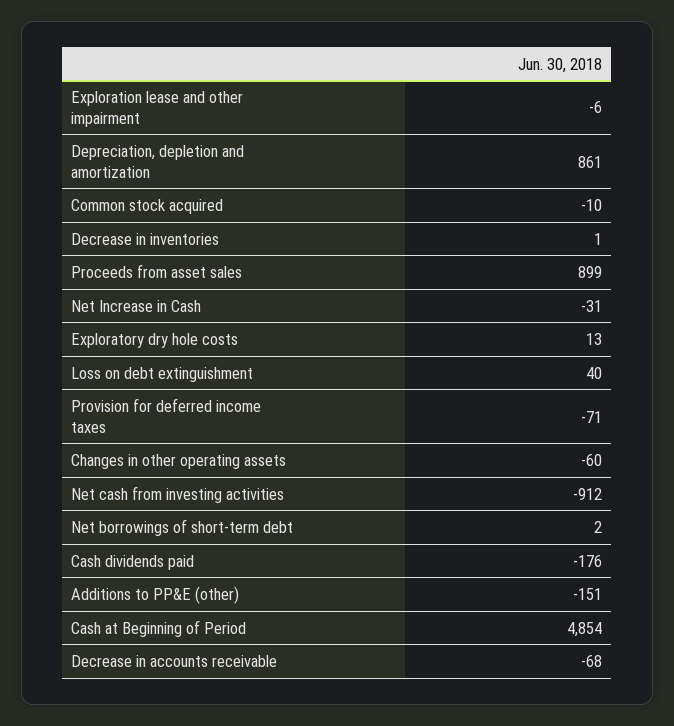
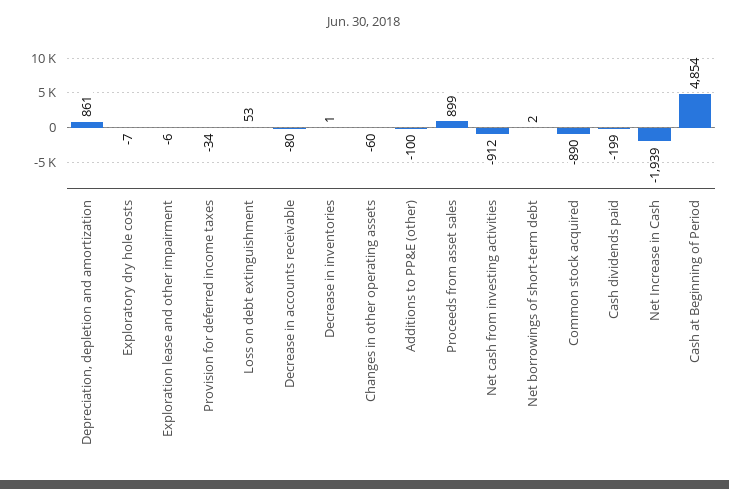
  {
    "Exploration lease and other impairment": -6,
    "Depreciation, depletion and amortization": 861,
-   "Common stock acquired": -10,
+   "Common stock acquired": -890,
    "Decrease in inventories": 1,
    "Proceeds from asset sales": 899,
-   "Net Increase in Cash": -31,
+   "Net Increase in Cash": -1939,
-   "Exploratory dry hole costs": 13,
+   "Exploratory dry hole costs": -7,
-   "Loss on debt extinguishment": 40,
+   "Loss on debt extinguishment": 53,
-   "Provision for deferred income taxes": -71,
+   "Provision for deferred income taxes": -34,
    "Changes in other operating assets": -60,
    "Net cash from investing activities": -912,
    "Net borrowings of short-term debt": 2,
-   "Cash dividends paid": -176,
+   "Cash dividends paid": -199,
-   "Additions to PP&E (other)": -151,
+   "Additions to PP&E (other)": -100,
    "Cash at Beginning of Period": 4854,
-   "Decrease in accounts receivable": -68
+   "Decrease in accounts receivable": -80
  }

